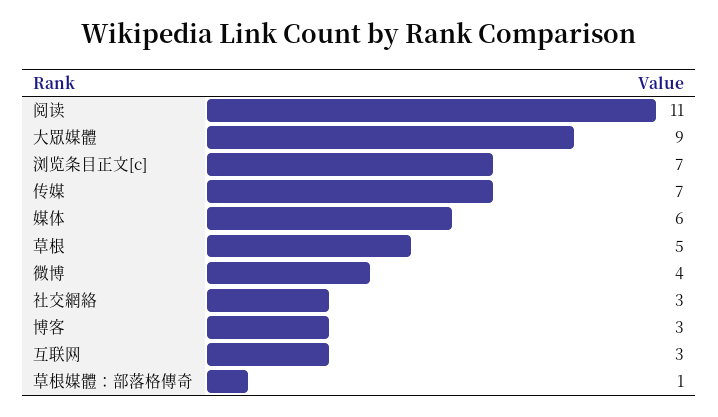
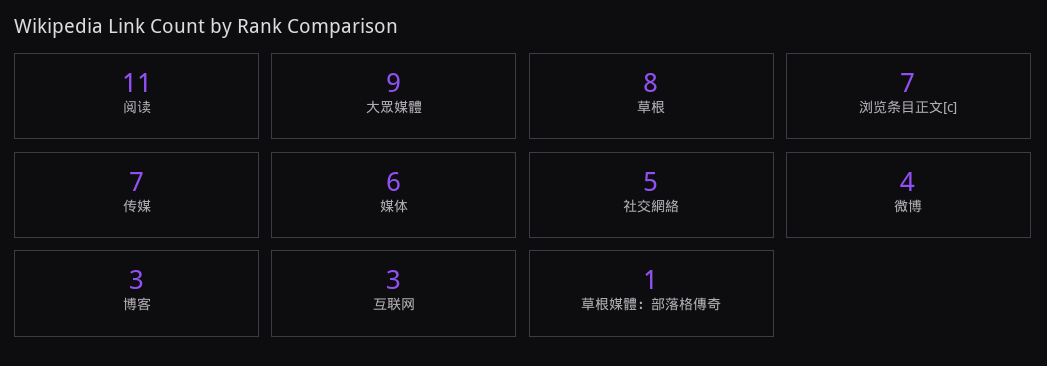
  {
    "阅读": 11,
    "大眾媒體": 9,
    "浏览条目正文[c]": 7,
    "传媒": 7,
    "媒体": 6,
-   "草根": 5,
+   "草根": 8,
    "微博": 4,
-   "社交網絡": 3,
+   "社交網絡": 5,
    "博客": 3,
    "互联网": 3,
    "草根媒體：部落格傳奇": 1
  }

